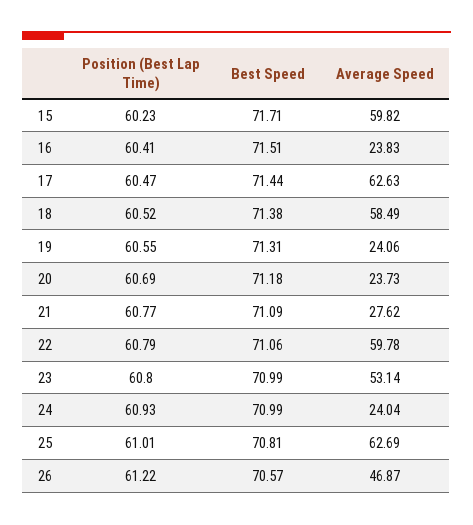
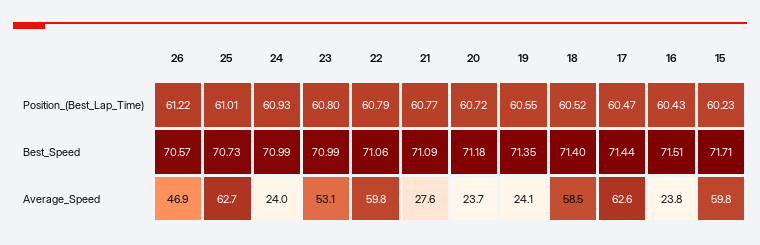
  {
    "Position (Best Lap Time)": {
      "15": 60.23,
-     "16": 60.41,
+     "16": 60.43,
      "17": 60.47,
      "18": 60.52,
      "19": 60.55,
-     "20": 60.69,
+     "20": 60.72,
      "21": 60.77,
      "22": 60.79,
      "23": 60.8,
      "24": 60.93,
      "25": 61.01,
      "26": 61.22
    },
    "Best Speed": {
      "15": 71.71,
      "16": 71.51,
      "17": 71.44,
-     "18": 71.38,
+     "18": 71.4,
-     "19": 71.31,
+     "19": 71.35,
      "20": 71.18,
      "21": 71.09,
      "22": 71.06,
      "23": 70.99,
      "24": 70.99,
-     "25": 70.81,
+     "25": 70.73,
      "26": 70.57
    },
    "Average Speed": {
      "15": 59.82,
      "16": 23.83,
      "17": 62.63,
      "18": 58.49,
      "19": 24.06,
      "20": 23.73,
      "21": 27.62,
      "22": 59.78,
      "23": 53.14,
      "24": 24.04,
      "25": 62.69,
      "26": 46.87
    }
  }

